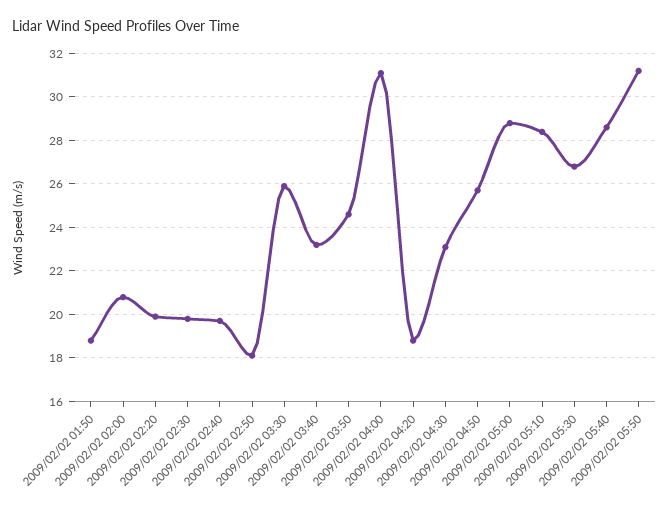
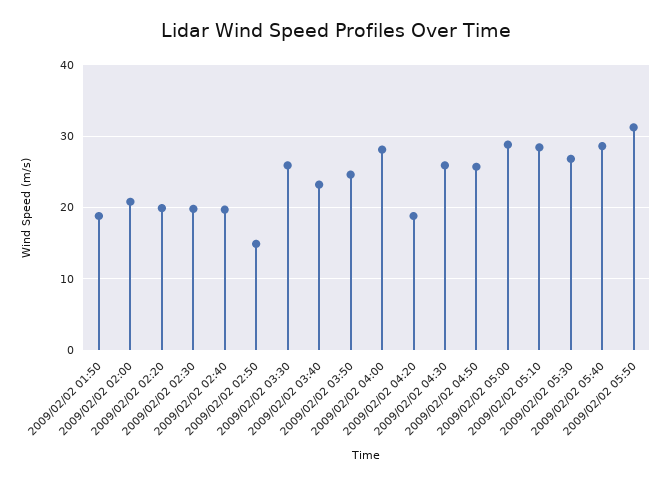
  {
    "2009/02/02 01:50": 19,
    "2009/02/02 02:00": 21,
    "2009/02/02 02:20": 20,
    "2009/02/02 02:30": 20,
    "2009/02/02 02:40": 19.5,
-   "2009/02/02 02:50": 18,
+   "2009/02/02 02:50": 15,
    "2009/02/02 03:30": 26,
    "2009/02/02 03:40": 23,
    "2009/02/02 03:50": 24.5,
-   "2009/02/02 04:00": 31,
+   "2009/02/02 04:00": 28,
    "2009/02/02 04:20": 19,
-   "2009/02/02 04:30": 23,
+   "2009/02/02 04:30": 26,
    "2009/02/02 04:50": 25.5,
    "2009/02/02 05:00": 29,
    "2009/02/02 05:10": 28.5,
    "2009/02/02 05:30": 27,
    "2009/02/02 05:40": 28.5,
    "2009/02/02 05:50": 31
  }

